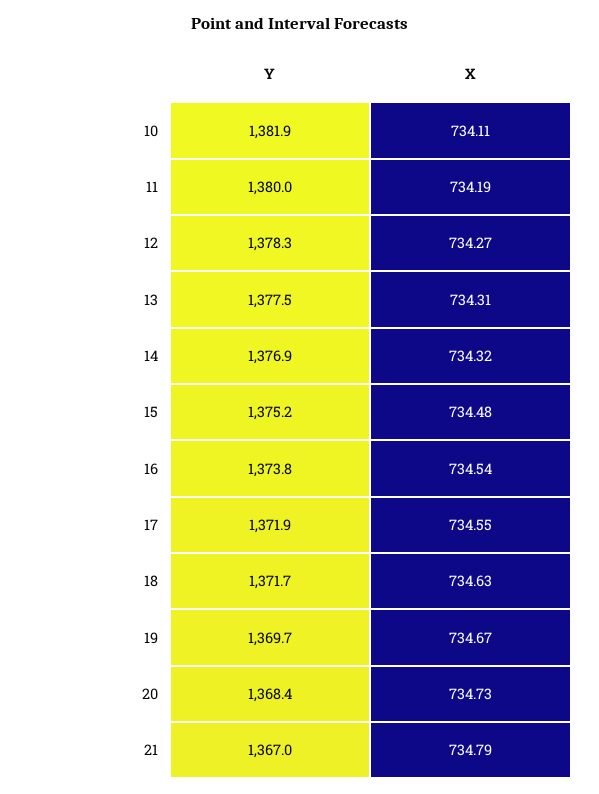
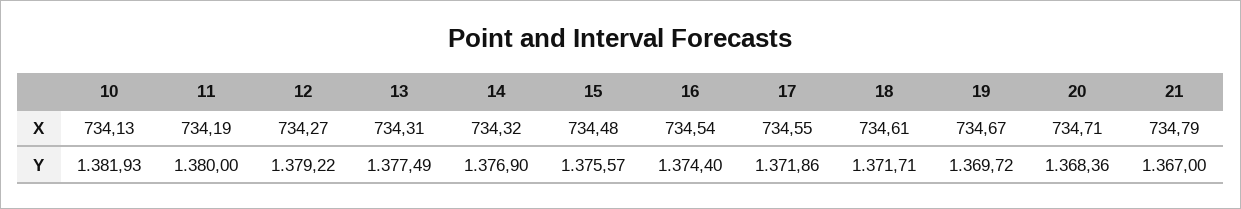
  {
    "Y": {
      "10": 1381.93,
      "11": 1380,
-     "12": 1378.3,
+     "12": 1379.22,
      "13": 1377.49,
      "14": 1376.9,
-     "15": 1375.2,
+     "15": 1375.57,
-     "16": 1373.8,
+     "16": 1374.4,
      "17": 1371.86,
      "18": 1371.71,
      "19": 1369.72,
      "20": 1368.36,
      "21": 1367
    },
    "X": {
-     "10": 734.11,
+     "10": 734.13,
      "11": 734.19,
      "12": 734.27,
      "13": 734.31,
      "14": 734.32,
      "15": 734.48,
      "16": 734.54,
      "17": 734.55,
-     "18": 734.63,
+     "18": 734.61,
      "19": 734.67,
-     "20": 734.73,
+     "20": 734.71,
      "21": 734.79
    }
  }

